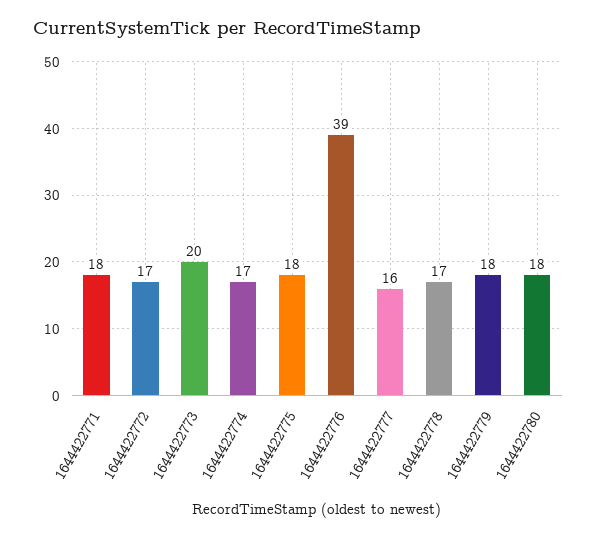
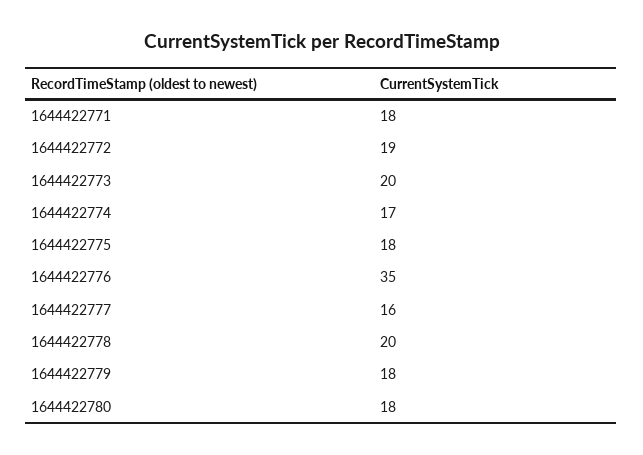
  {
    "1644422771": 18,
-   "1644422772": 17,
+   "1644422772": 19,
    "1644422773": 20,
    "1644422774": 17,
    "1644422775": 18,
-   "1644422776": 39,
+   "1644422776": 35,
    "1644422777": 16,
-   "1644422778": 17,
+   "1644422778": 20,
    "1644422779": 18,
    "1644422780": 18
  }

